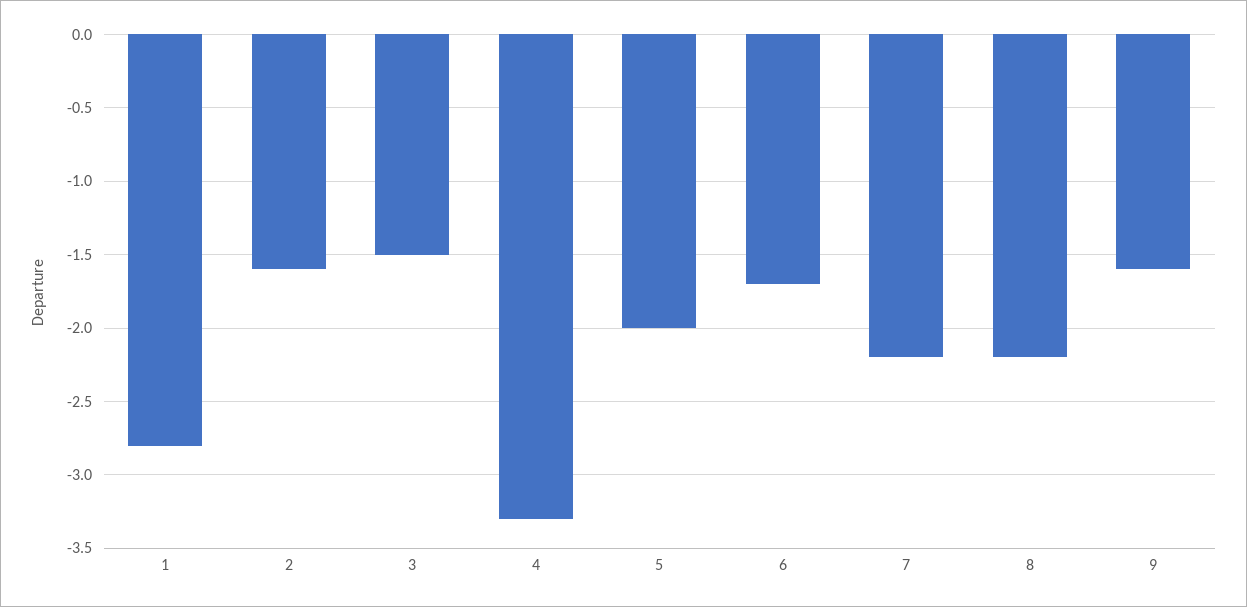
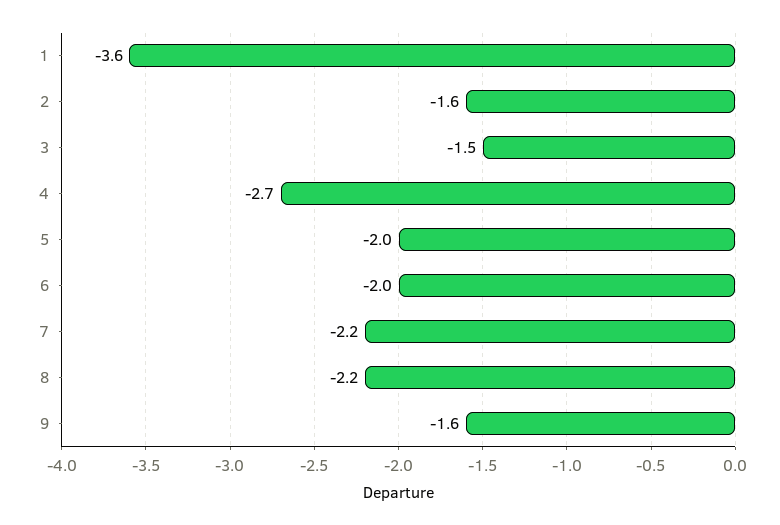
  {
-   "1": -2.8,
+   "1": -3.6,
    "2": -1.6,
    "3": -1.5,
-   "4": -3.3,
+   "4": -2.7,
    "5": -2,
-   "6": -1.7,
+   "6": -2,
    "7": -2.2,
    "8": -2.2,
    "9": -1.6
  }

